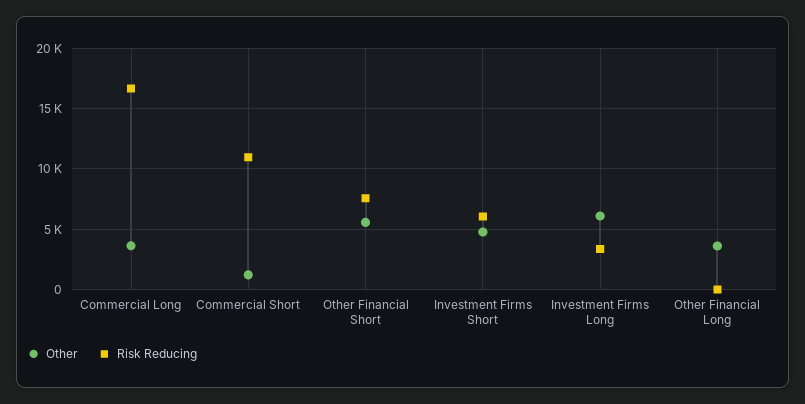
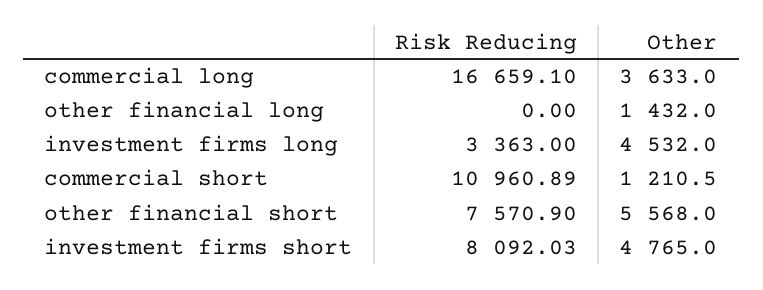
  {
    "Other": {
      "Commercial Long": 3633,
      "Commercial Short": 1210.5,
      "Other Financial Short": 5568,
      "Investment Firms Short": 4765,
-     "Investment Firms Long": 6000,
+     "Investment Firms Long": 4532,
-     "Other Financial Long": 3500
+     "Other Financial Long": 1432
    },
    "Risk Reducing": {
      "Commercial Long": 16659.1,
      "Commercial Short": 10960.89,
      "Other Financial Short": 7570.9,
-     "Investment Firms Short": 6000,
+     "Investment Firms Short": 8092.03,
      "Investment Firms Long": 3363,
      "Other Financial Long": 0
    }
  }

